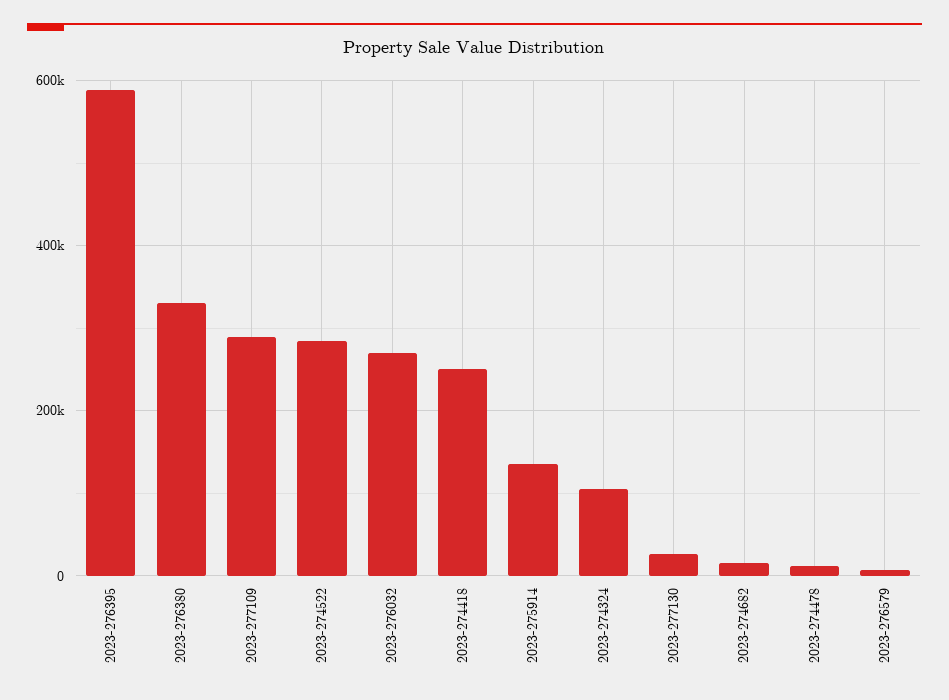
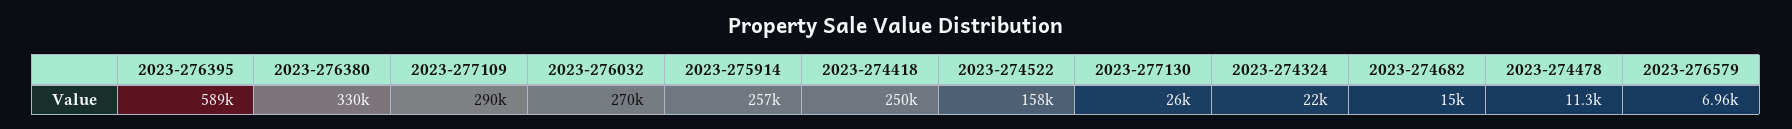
  {
    "2023-276395": 589000,
    "2023-276380": 330000,
    "2023-277109": 290000,
-   "2023-274522": 280000,
+   "2023-274522": 158000,
    "2023-276032": 270000,
    "2023-274418": 250000,
-   "2023-275914": 140000,
+   "2023-275914": 257000,
-   "2023-274324": 100000,
+   "2023-274324": 22000,
    "2023-277130": 26000,
    "2023-274682": 15000,
    "2023-274478": 11300,
    "2023-276579": 6960
  }

